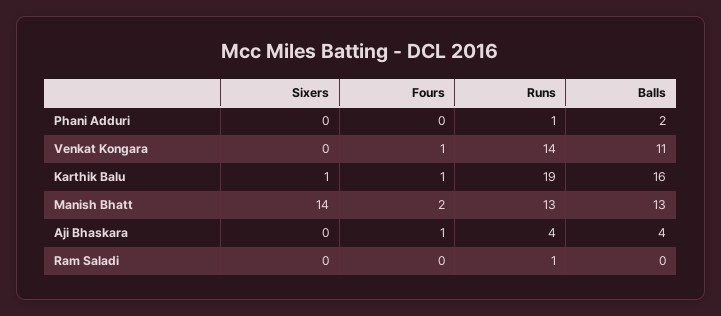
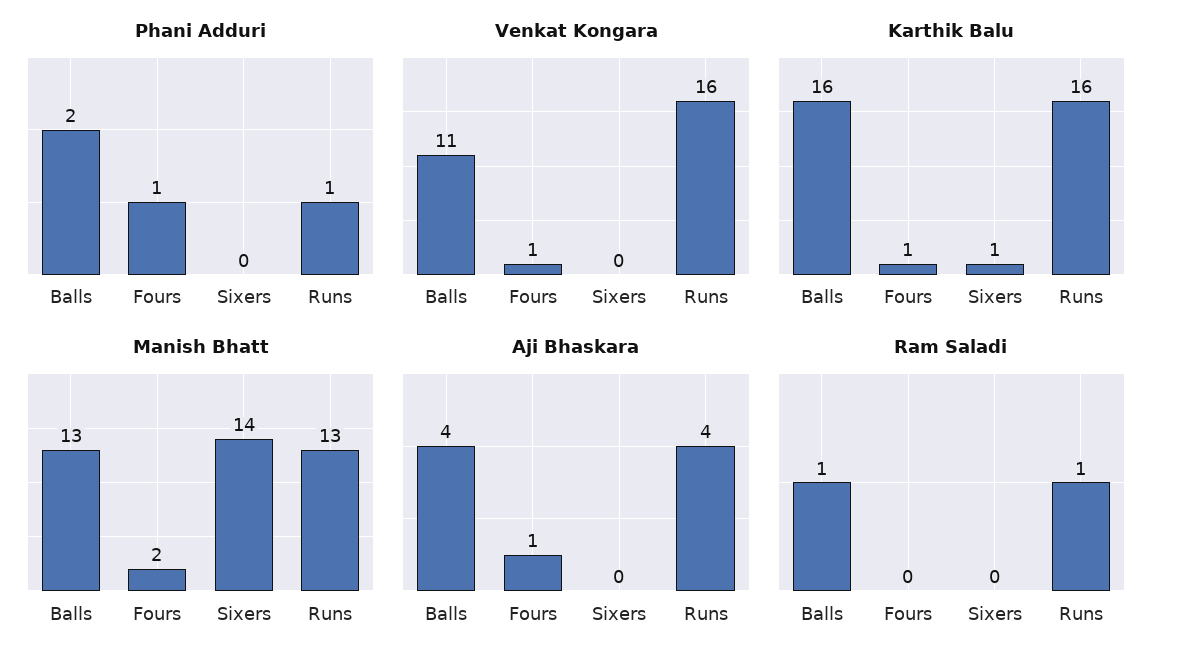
  {
    "Phani Adduri": {
      "Sixers": 0,
-     "Fours": 0,
+     "Fours": 1,
      "Runs": 1,
      "Balls": 2
    },
    "Venkat Kongara": {
      "Sixers": 0,
      "Fours": 1,
-     "Runs": 14,
+     "Runs": 16,
      "Balls": 11
    },
    "Karthik Balu": {
      "Sixers": 1,
      "Fours": 1,
-     "Runs": 19,
+     "Runs": 16,
      "Balls": 16
    },
    "Manish Bhatt": {
      "Sixers": 14,
      "Fours": 2,
      "Runs": 13,
      "Balls": 13
    },
    "Aji Bhaskara": {
      "Sixers": 0,
      "Fours": 1,
      "Runs": 4,
      "Balls": 4
    },
    "Ram Saladi": {
      "Sixers": 0,
      "Fours": 0,
      "Runs": 1,
-     "Balls": 0
+     "Balls": 1
    }
  }

